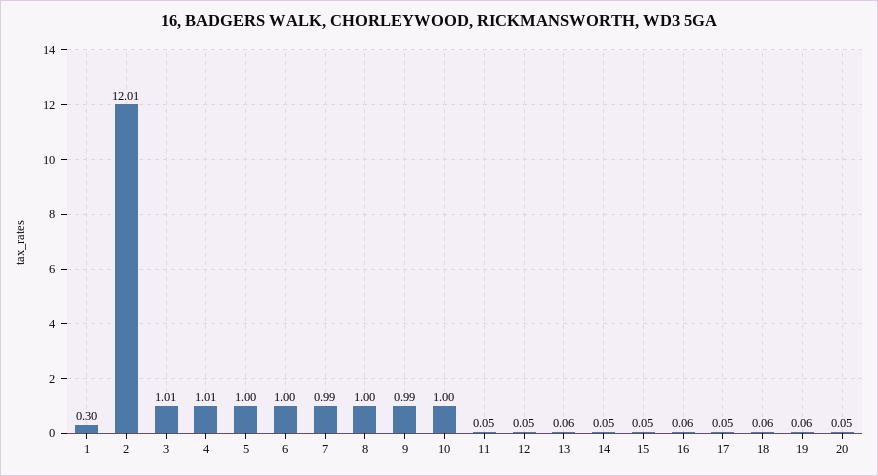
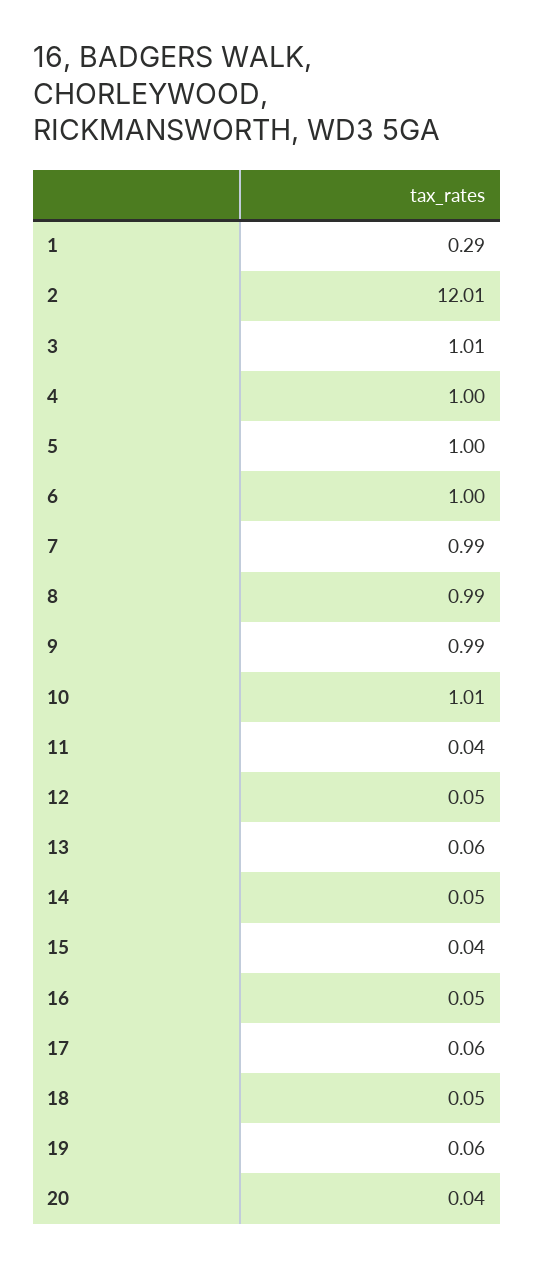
  {
-   "1": 0.3,
+   "1": 0.29,
    "2": 12.01,
    "3": 1.01,
-   "4": 1.01,
+   "4": 1,
    "5": 1,
    "6": 1,
    "7": 0.99,
-   "8": 1,
+   "8": 0.99,
    "9": 0.99,
-   "10": 1,
+   "10": 1.01,
-   "11": 0.05,
+   "11": 0.04,
    "12": 0.05,
    "13": 0.06,
    "14": 0.05,
-   "15": 0.05,
+   "15": 0.04,
-   "16": 0.06,
+   "16": 0.05,
-   "17": 0.05,
+   "17": 0.06,
-   "18": 0.06,
+   "18": 0.05,
    "19": 0.06,
-   "20": 0.05
+   "20": 0.04
  }

